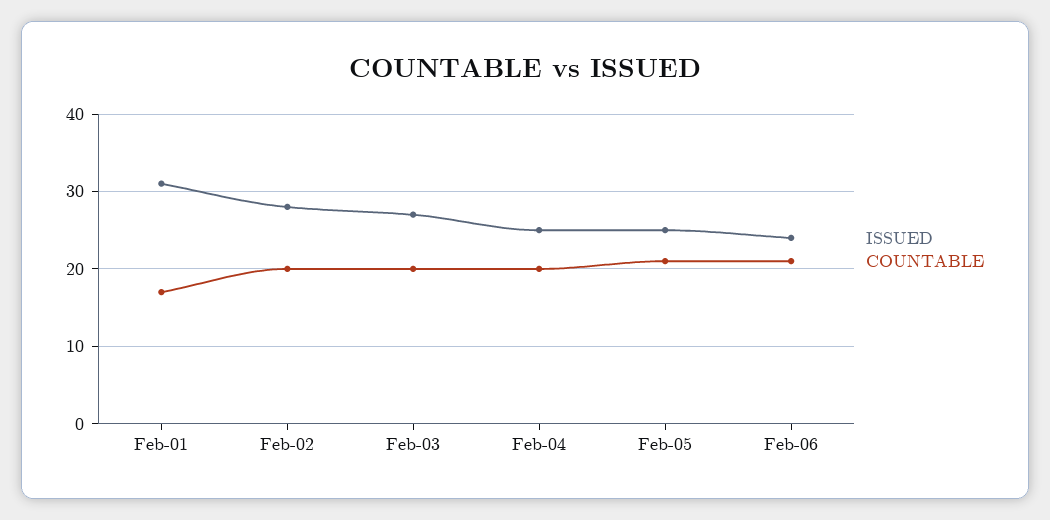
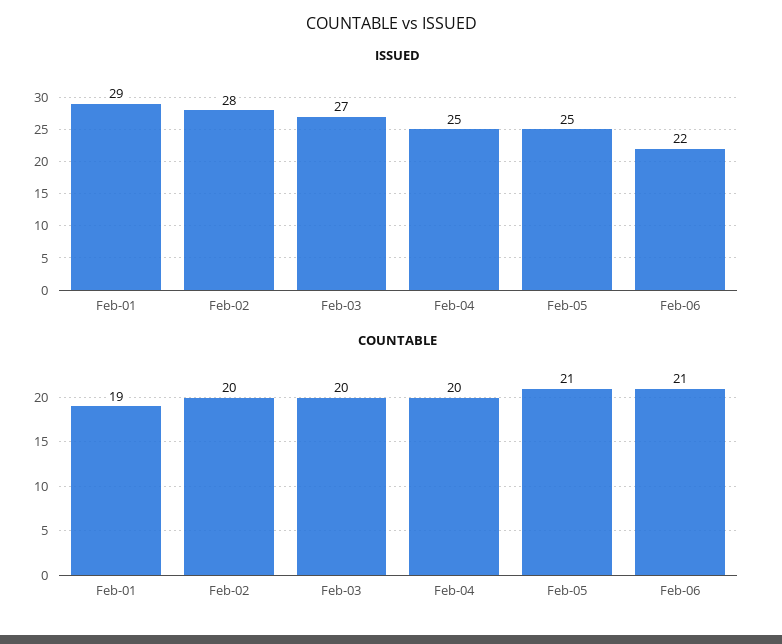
  {
    "ISSUED": {
-     "Feb-01": 31,
+     "Feb-01": 29,
      "Feb-02": 28,
      "Feb-03": 27,
      "Feb-04": 25,
      "Feb-05": 25,
-     "Feb-06": 24
+     "Feb-06": 22
    },
    "COUNTABLE": {
-     "Feb-01": 17,
+     "Feb-01": 19,
      "Feb-02": 20,
      "Feb-03": 20,
      "Feb-04": 20,
      "Feb-05": 21,
      "Feb-06": 21
    }
  }

